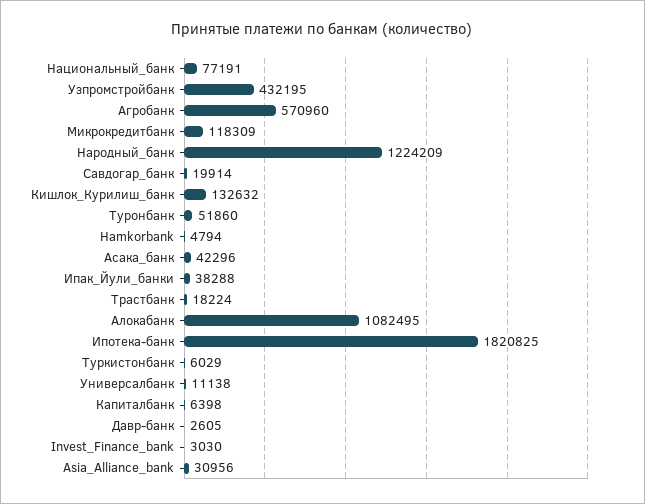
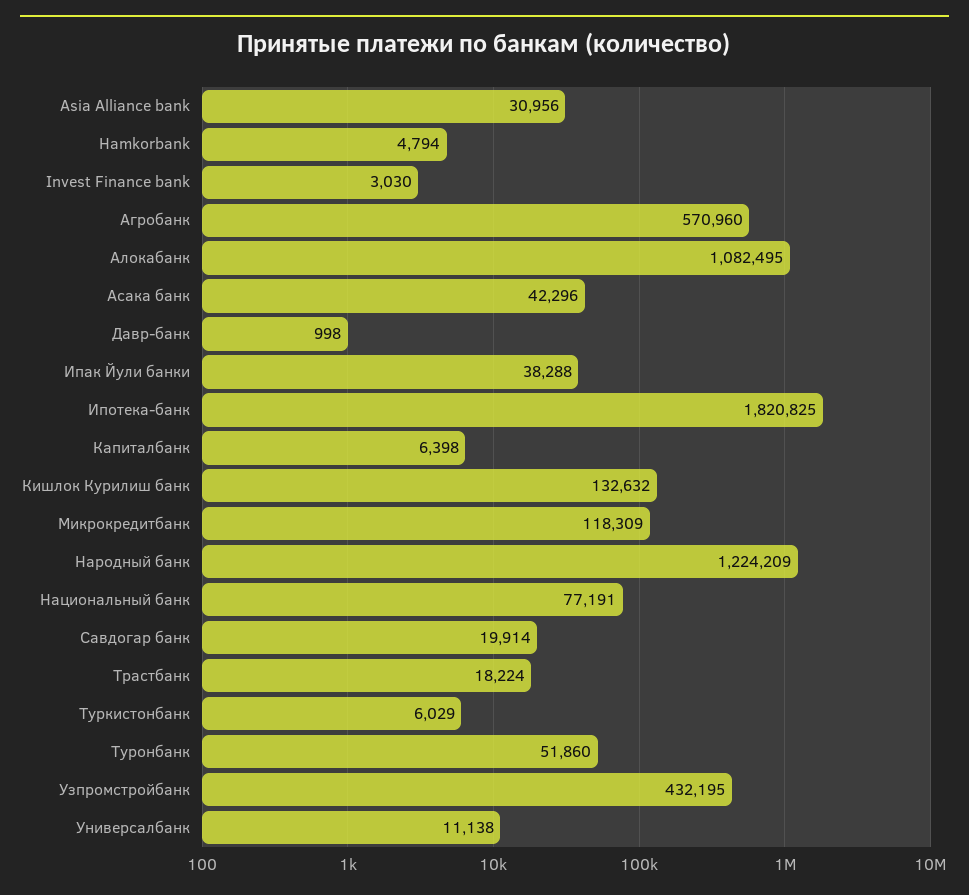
  {
    "Национальный_банк": 77191,
    "Узпромстройбанк": 432195,
    "Агробанк": 570960,
    "Микрокредитбанк": 118309,
    "Народный_банк": 1224209,
    "Савдогар_банк": 19914,
    "Кишлок_Курилиш_банк": 132632,
    "Туронбанк": 51860,
    "Hamkorbank": 4794,
    "Асака_банк": 42296,
    "Ипак_Йули_банки": 38288,
    "Трастбанк": 18224,
    "Алокабанк": 1082495,
    "Ипотека-банк": 1820825,
    "Туркистонбанк": 6029,
    "Универсалбанк": 11138,
    "Капиталбанк": 6398,
-   "Давр-банк": 2605,
+   "Давр-банк": 998,
    "Invest_Finance_bank": 3030,
    "Asia_Alliance_bank": 30956
  }

